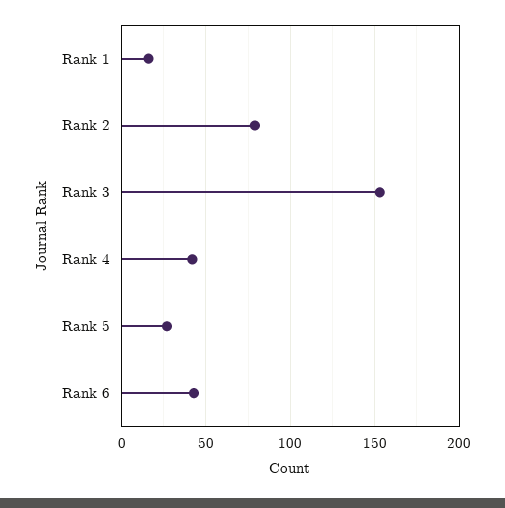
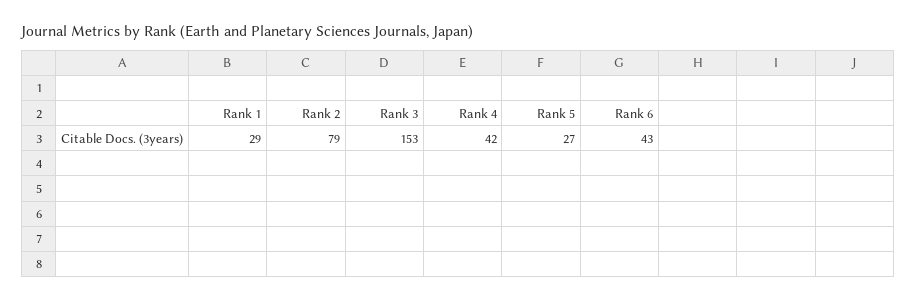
  {
-   "Rank 1": 15,
+   "Rank 1": 29,
    "Rank 2": 79,
    "Rank 3": 153,
    "Rank 4": 42,
    "Rank 5": 27,
    "Rank 6": 43
  }

